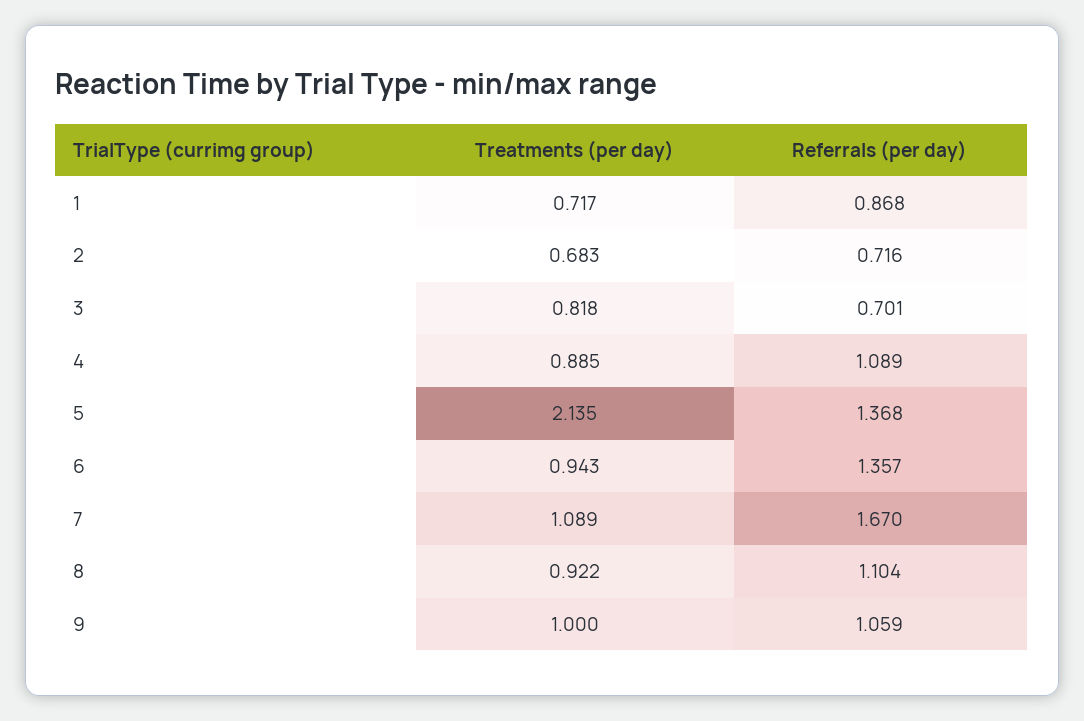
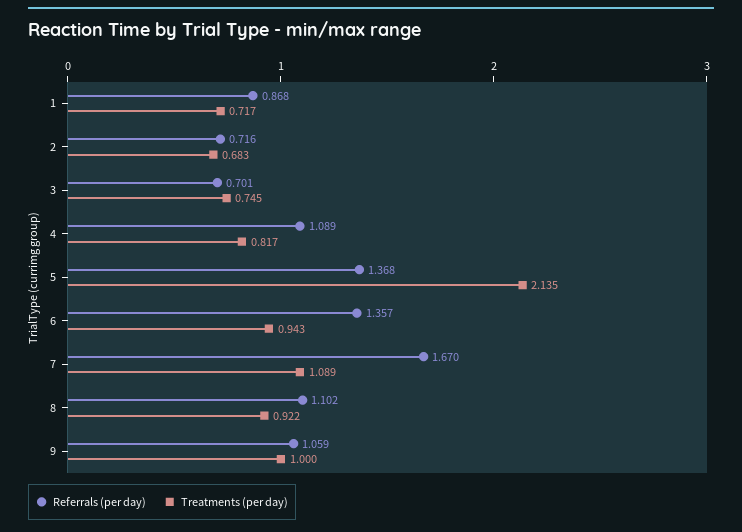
  {
    "Treatments (per day)": {
      "1": 0.717,
      "2": 0.683,
-     "3": 0.818,
+     "3": 0.745,
-     "4": 0.885,
+     "4": 0.817,
      "5": 2.135,
      "6": 0.943,
      "7": 1.089,
      "8": 0.922,
      "9": 1
    },
    "Referrals (per day)": {
      "1": 0.868,
      "2": 0.716,
      "3": 0.701,
      "4": 1.089,
      "5": 1.368,
      "6": 1.357,
      "7": 1.67,
-     "8": 1.104,
+     "8": 1.102,
      "9": 1.059
    }
  }

